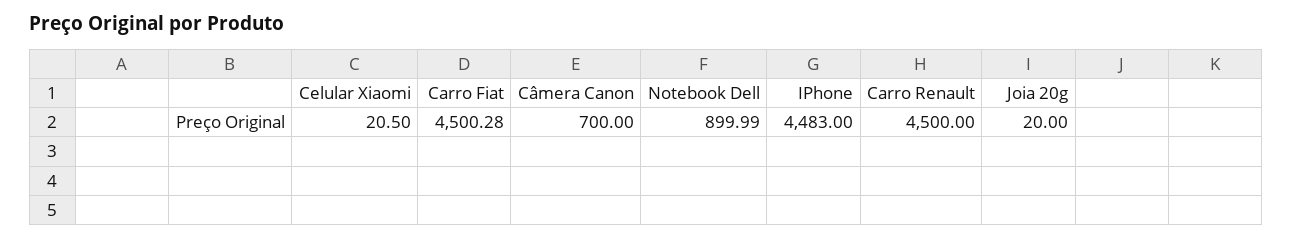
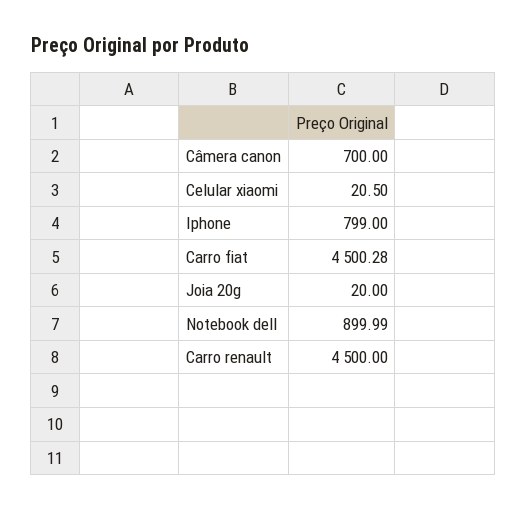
  {
    "Celular Xiaomi": 20.5,
    "Carro Fiat": 4500.28,
    "Câmera Canon": 700,
    "Notebook Dell": 899.99,
-   "IPhone": 4483,
+   "IPhone": 799,
    "Carro Renault": 4500,
    "Joia 20g": 20
  }

